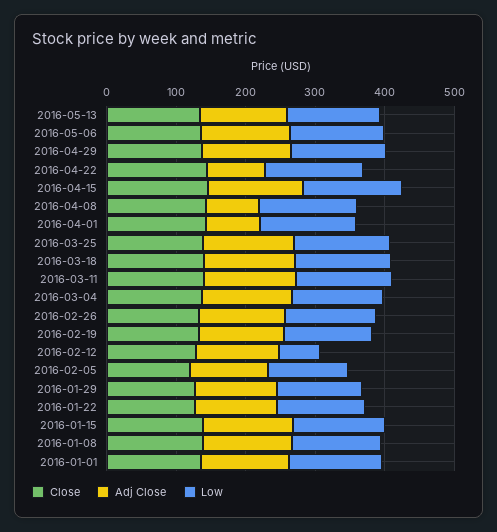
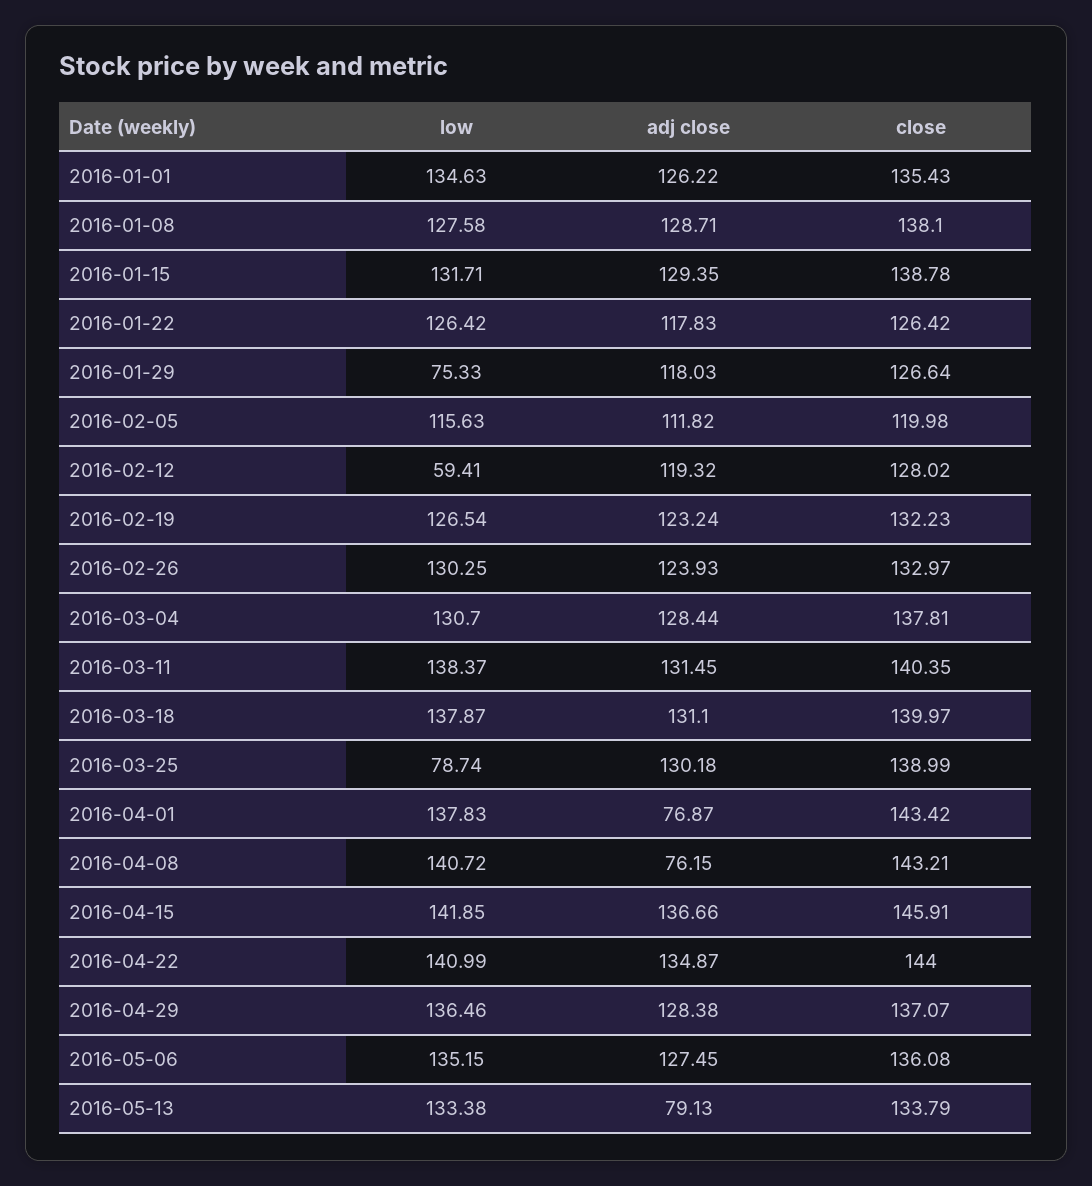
  {
    "Close": {
      "2016-05-13": 133.79,
      "2016-05-06": 136.08,
      "2016-04-29": 137.07,
      "2016-04-22": 144,
      "2016-04-15": 145.91,
      "2016-04-08": 143.21,
      "2016-04-01": 143.42,
      "2016-03-25": 138.99,
      "2016-03-18": 139.97,
      "2016-03-11": 140.35,
      "2016-03-04": 137.81,
      "2016-02-26": 132.97,
      "2016-02-19": 132.23,
      "2016-02-12": 128.02,
      "2016-02-05": 119.98,
      "2016-01-29": 126.64,
      "2016-01-22": 126.42,
      "2016-01-15": 138.78,
      "2016-01-08": 138.1,
      "2016-01-01": 135.43
    },
    "Adj Close": {
-     "2016-05-13": 120,
+     "2016-05-13": 79.13,
      "2016-05-06": 127.45,
      "2016-04-29": 128.38,
-     "2016-04-22": 80,
+     "2016-04-22": 134.87,
      "2016-04-15": 136.66,
      "2016-04-08": 76.15,
      "2016-04-01": 76.87,
      "2016-03-25": 130.18,
      "2016-03-18": 131.1,
      "2016-03-11": 131.45,
      "2016-03-04": 128.44,
      "2016-02-26": 123.93,
      "2016-02-19": 123.24,
      "2016-02-12": 119.32,
      "2016-02-05": 111.82,
      "2016-01-29": 118.03,
      "2016-01-22": 117.83,
      "2016-01-15": 129.35,
      "2016-01-08": 128.71,
      "2016-01-01": 126.22
    },
    "Low": {
      "2016-05-13": 133.38,
      "2016-05-06": 135.15,
      "2016-04-29": 136.46,
      "2016-04-22": 140.99,
      "2016-04-15": 141.85,
      "2016-04-08": 140.72,
      "2016-04-01": 137.83,
-     "2016-03-25": 140,
+     "2016-03-25": 78.74,
      "2016-03-18": 137.87,
      "2016-03-11": 138.37,
      "2016-03-04": 130.7,
      "2016-02-26": 130.25,
      "2016-02-19": 126.54,
      "2016-02-12": 59.41,
      "2016-02-05": 115.63,
-     "2016-01-29": 120,
+     "2016-01-29": 75.33,
      "2016-01-22": 126.42,
      "2016-01-15": 131.71,
      "2016-01-08": 127.58,
      "2016-01-01": 134.63
    }
  }

